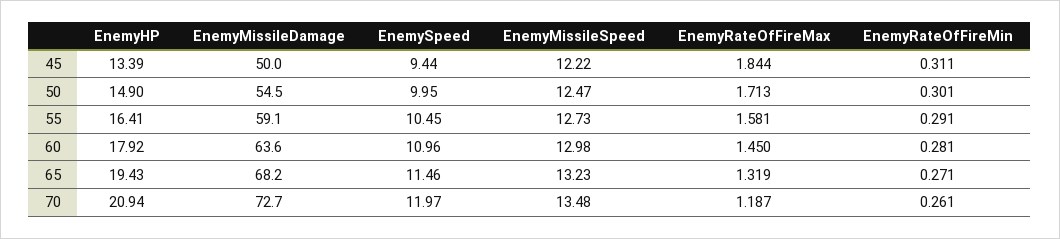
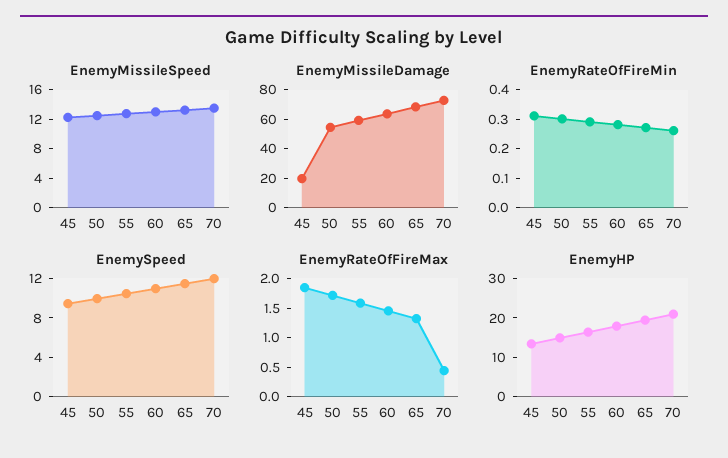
  {
    "EnemyHP": {
      "45": 13.39,
      "50": 14.9,
      "55": 16.41,
      "60": 17.92,
      "65": 19.43,
      "70": 20.94
    },
    "EnemyMissileDamage": {
-     "45": 50,
+     "45": 20,
      "50": 54.5,
      "55": 59.1,
      "60": 63.6,
      "65": 68.2,
      "70": 72.7
    },
    "EnemySpeed": {
      "45": 9.44,
      "50": 9.95,
      "55": 10.45,
      "60": 10.96,
      "65": 11.46,
      "70": 11.97
    },
    "EnemyMissileSpeed": {
      "45": 12.22,
      "50": 12.47,
      "55": 12.73,
      "60": 12.98,
      "65": 13.23,
      "70": 13.48
    },
    "EnemyRateOfFireMax": {
      "45": 1.844,
      "50": 1.713,
      "55": 1.581,
      "60": 1.45,
      "65": 1.319,
-     "70": 1.187
+     "70": 0.5
    },
    "EnemyRateOfFireMin": {
      "45": 0.311,
      "50": 0.301,
      "55": 0.291,
      "60": 0.281,
      "65": 0.271,
      "70": 0.261
    }
  }

